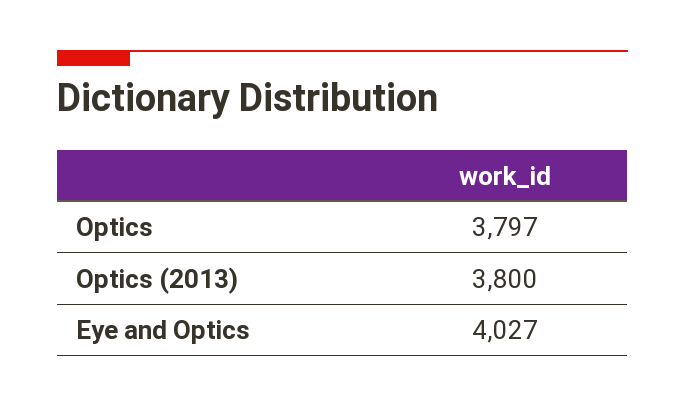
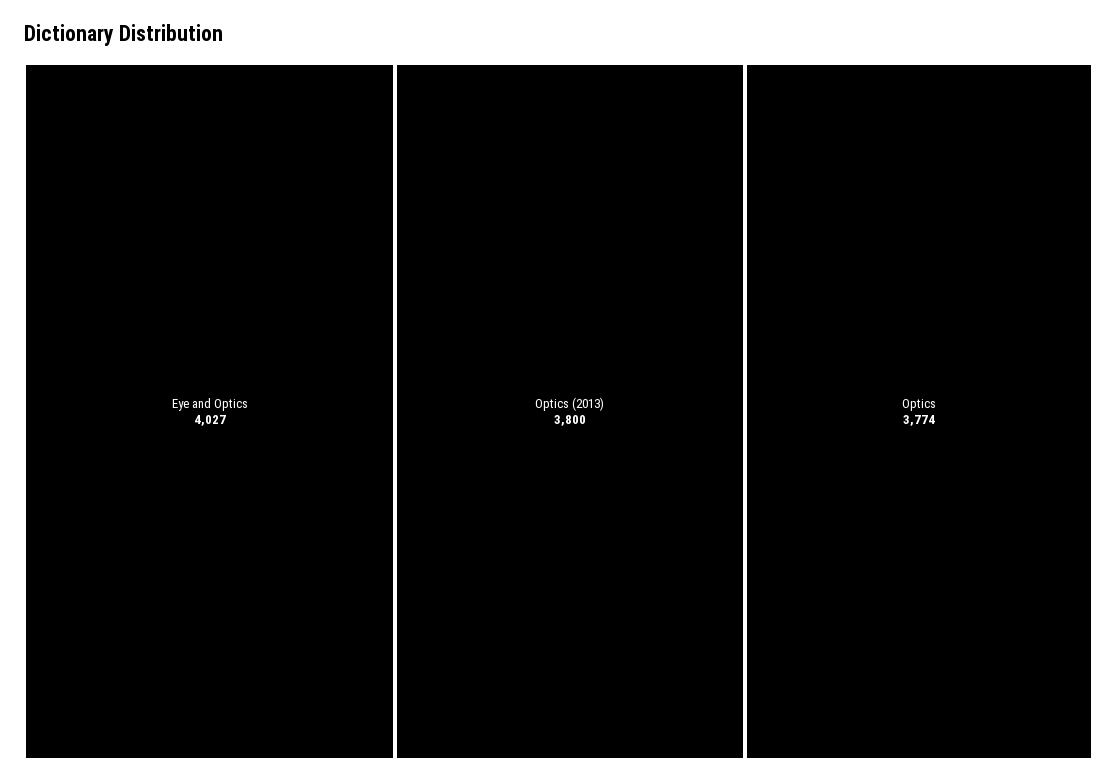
  {
-   "Optics": 3797,
+   "Optics": 3774,
    "Optics (2013)": 3800,
    "Eye and Optics": 4027
  }

